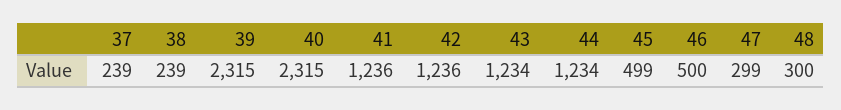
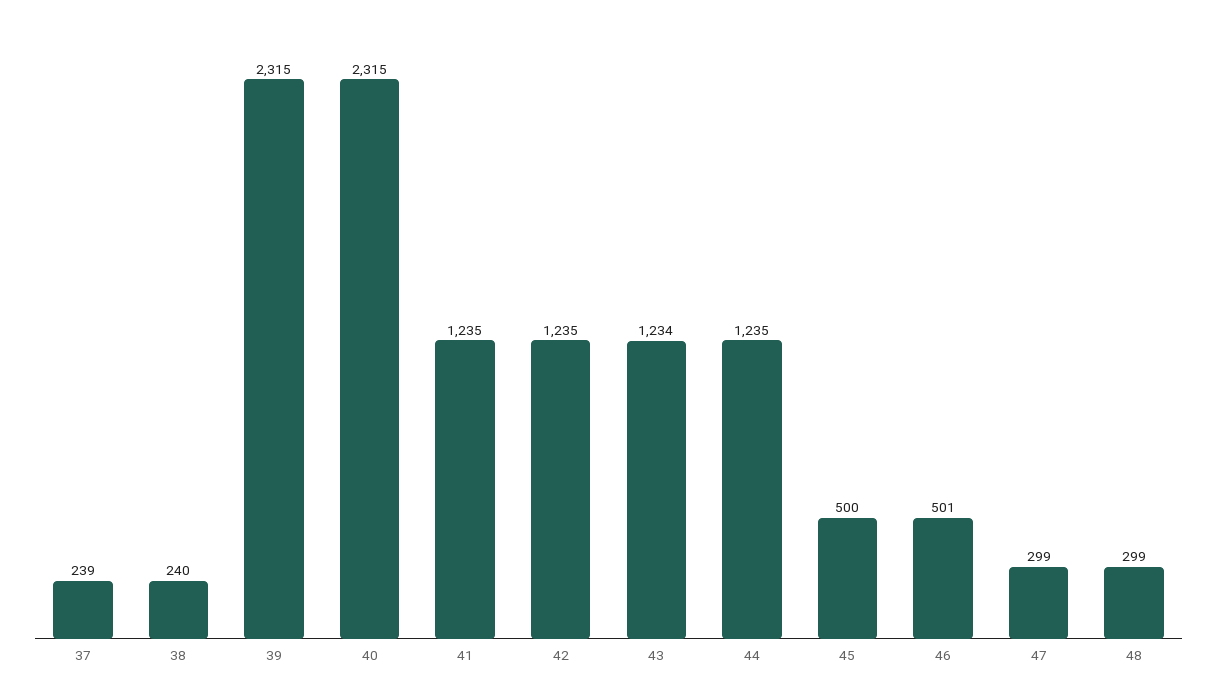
  {
    "37": 239,
-   "38": 239,
+   "38": 240,
    "39": 2315,
    "40": 2315,
-   "41": 1236,
+   "41": 1235,
-   "42": 1236,
+   "42": 1235,
    "43": 1234,
-   "44": 1234,
+   "44": 1235,
-   "45": 499,
+   "45": 500,
-   "46": 500,
+   "46": 501,
    "47": 299,
-   "48": 300
+   "48": 299
  }

